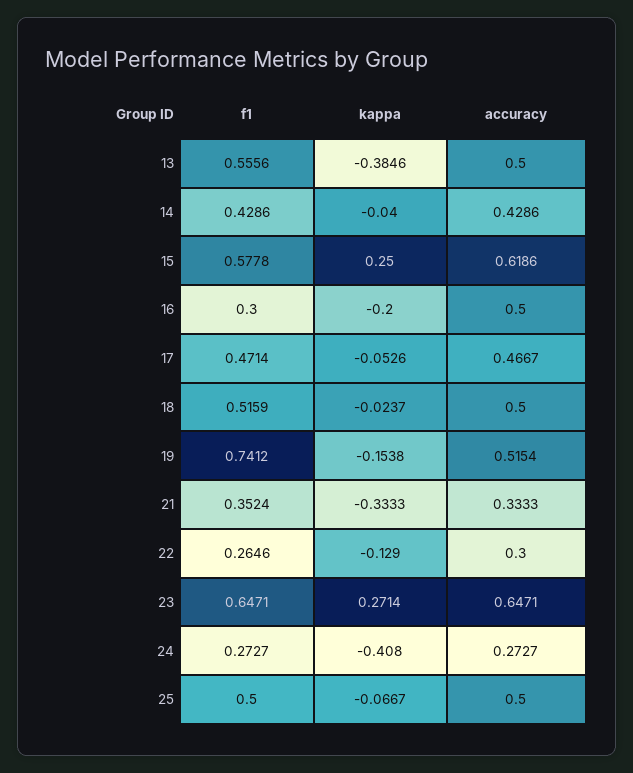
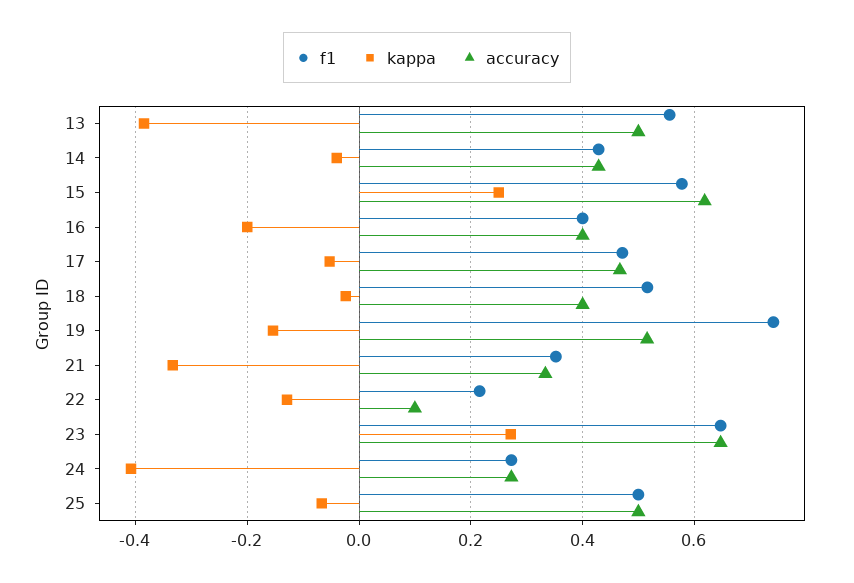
  {
    "f1": {
      "13": 0.5556,
      "14": 0.4286,
      "15": 0.5778,
-     "16": 0.3,
+     "16": 0.4,
      "17": 0.4714,
      "18": 0.5159,
      "19": 0.7412,
      "21": 0.3524,
-     "22": 0.2646,
+     "22": 0.22,
      "23": 0.6471,
      "24": 0.2727,
      "25": 0.5
    },
    "kappa": {
      "13": -0.3846,
      "14": -0.04,
      "15": 0.25,
      "16": -0.2,
      "17": -0.0526,
      "18": -0.0237,
      "19": -0.1538,
      "21": -0.3333,
      "22": -0.129,
      "23": 0.2714,
      "24": -0.408,
      "25": -0.0667
    },
    "accuracy": {
      "13": 0.5,
      "14": 0.4286,
      "15": 0.6186,
-     "16": 0.5,
+     "16": 0.4,
      "17": 0.4667,
-     "18": 0.5,
+     "18": 0.4,
      "19": 0.5154,
      "21": 0.3333,
-     "22": 0.3,
+     "22": 0.1,
      "23": 0.6471,
      "24": 0.2727,
      "25": 0.5
    }
  }

